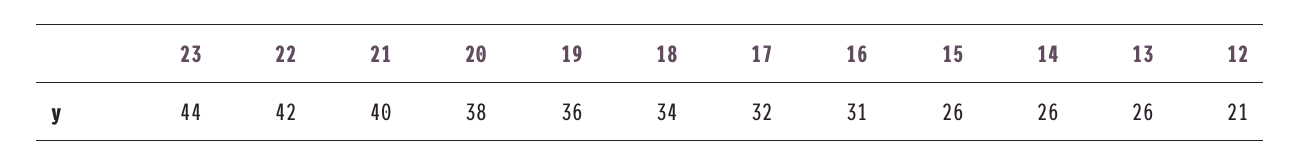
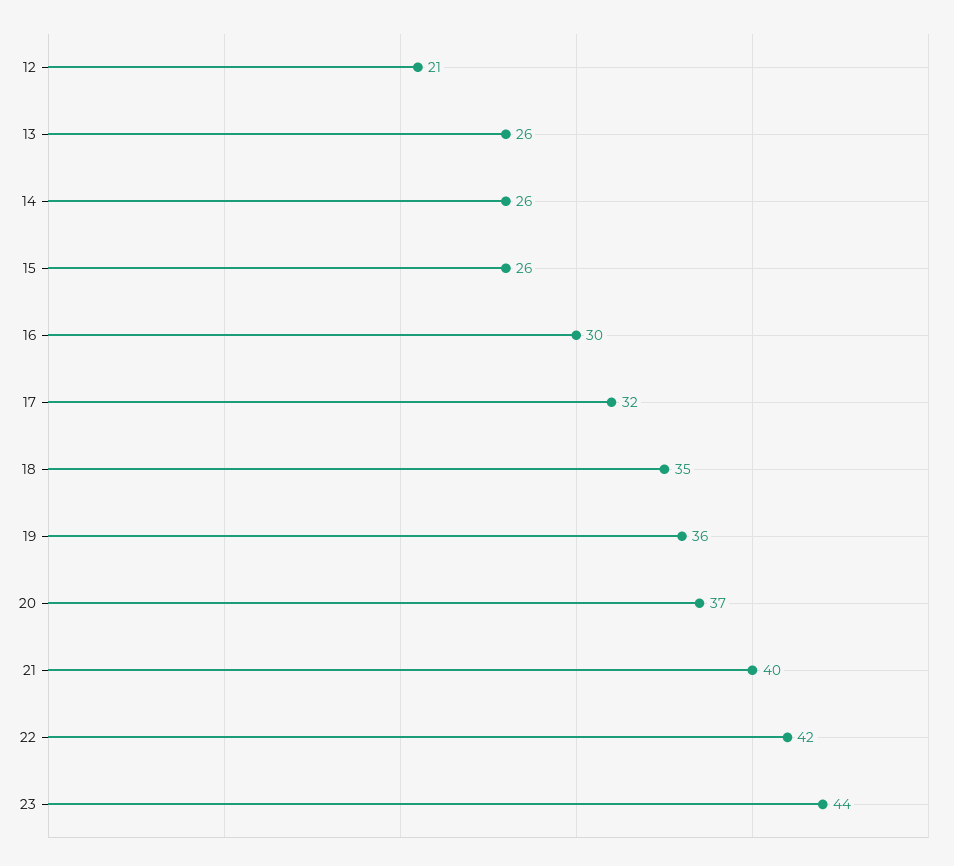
  {
    "23": 44,
    "22": 42,
    "21": 40,
-   "20": 38,
+   "20": 37,
    "19": 36,
-   "18": 34,
+   "18": 35,
    "17": 32,
-   "16": 31,
+   "16": 30,
    "15": 26,
    "14": 26,
    "13": 26,
    "12": 21
  }

